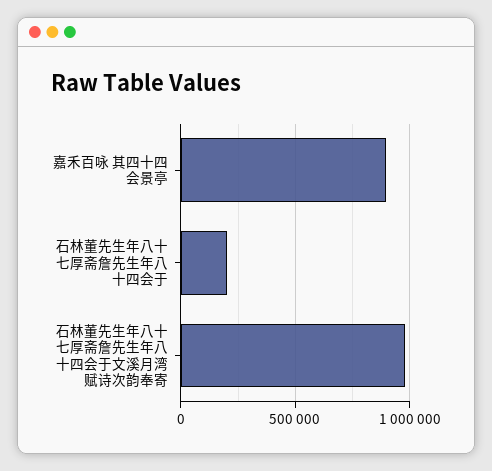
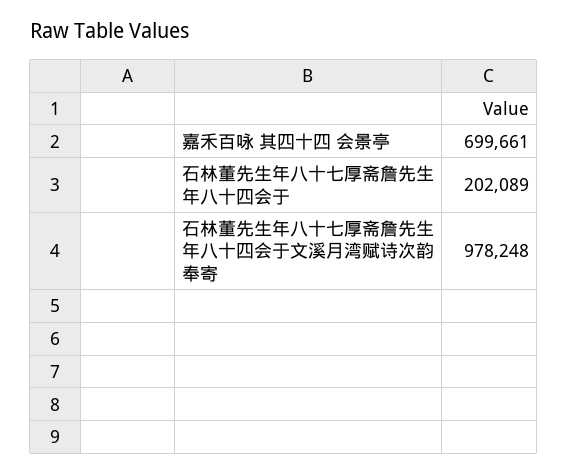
  {
-   "嘉禾百咏 其四十四 会景亭": 900000,
+   "嘉禾百咏 其四十四 会景亭": 699661,
    "石林董先生年八十七厚斋詹先生年八十四会于": 202089,
    "石林董先生年八十七厚斋詹先生年八十四会于文溪月湾赋诗次韵奉寄": 978248
  }

